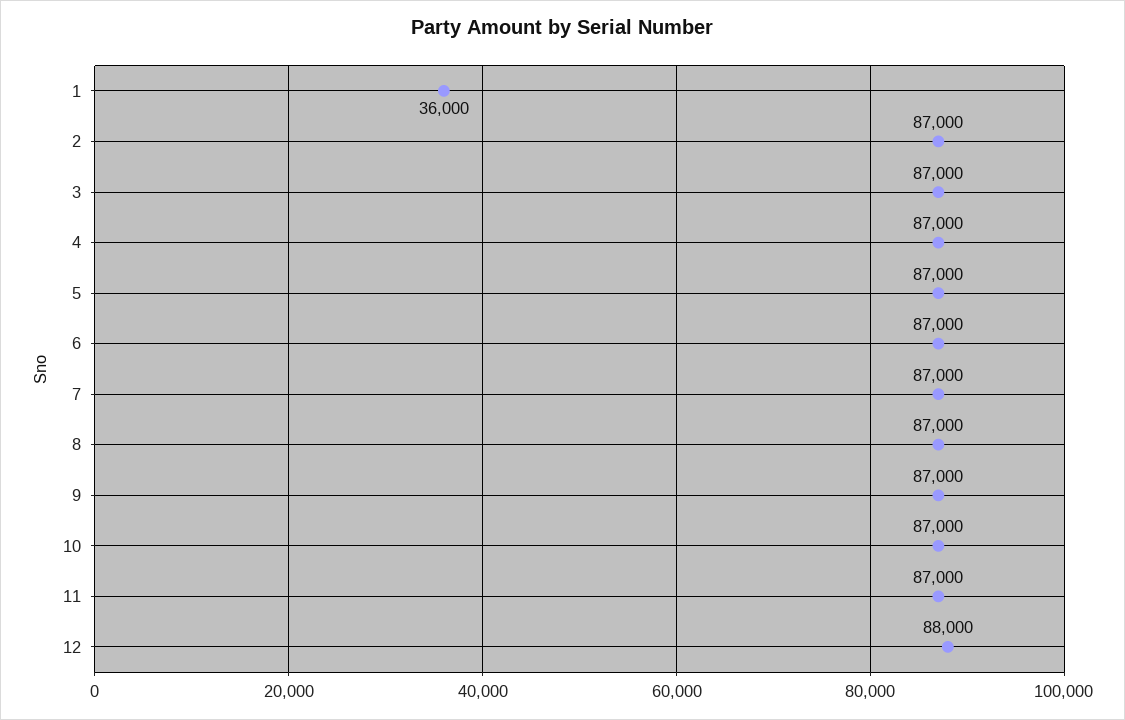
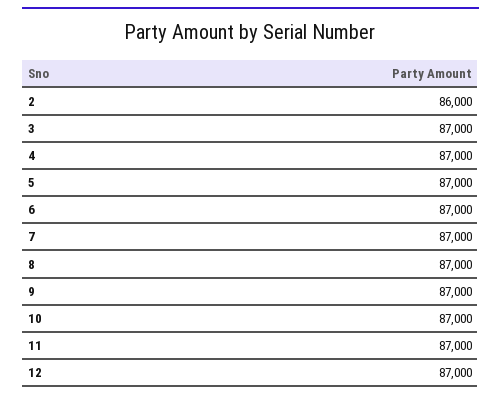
  {
-   "1": 36000,
-   "2": 87000,
+   "2": 86000,
    "3": 87000,
    "4": 87000,
    "5": 87000,
    "6": 87000,
    "7": 87000,
    "8": 87000,
    "9": 87000,
    "10": 87000,
    "11": 87000,
-   "12": 88000
+   "12": 87000
  }

